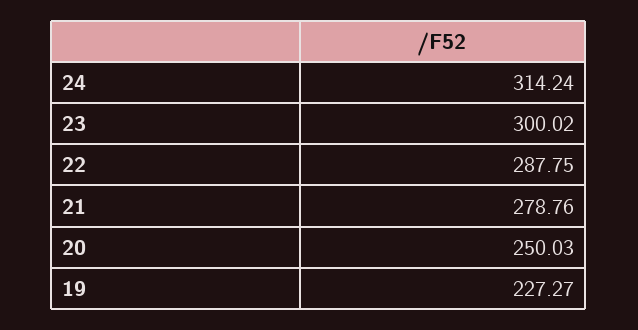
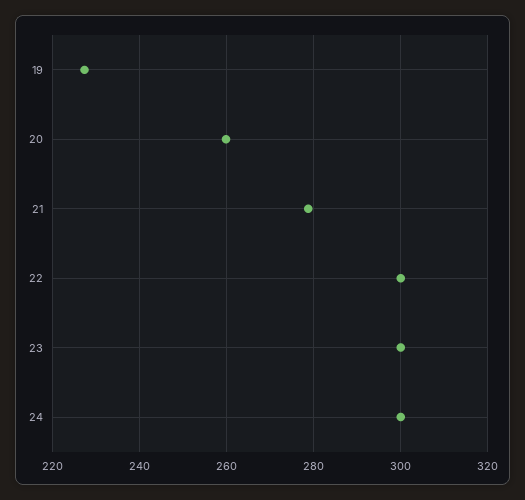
  {
-   "24": 314.24,
+   "24": 300,
    "23": 300.02,
-   "22": 287.75,
+   "22": 300,
    "21": 278.76,
-   "20": 250.03,
+   "20": 260,
    "19": 227.27
  }

